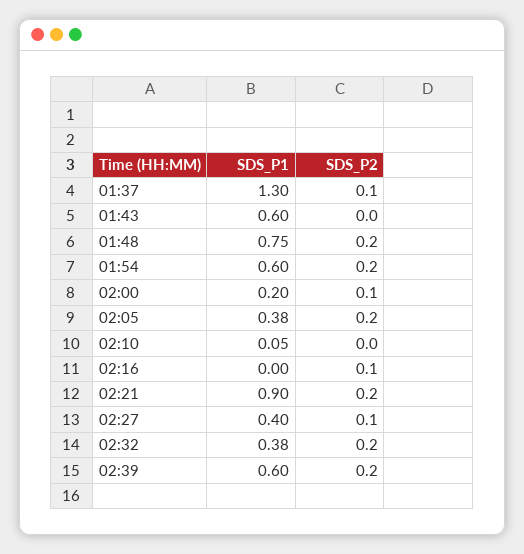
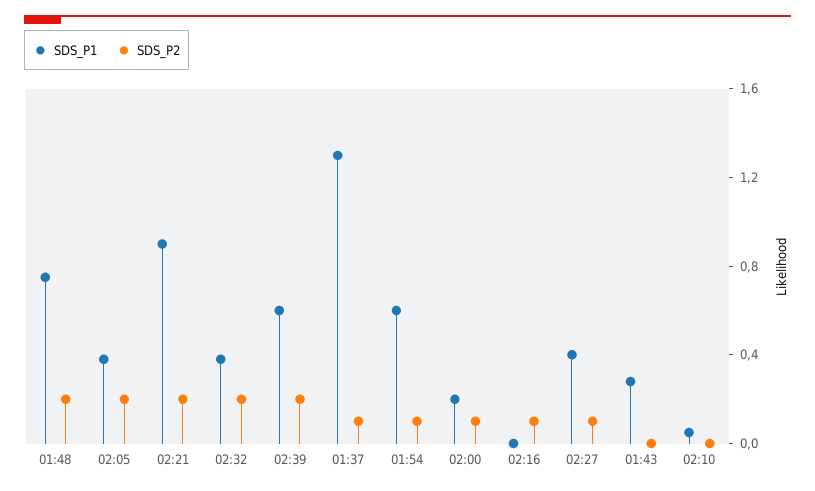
  {
    "SDS_P1": {
      "01:37": 1.3,
-     "01:43": 0.6,
+     "01:43": 0.3,
      "01:48": 0.75,
      "01:54": 0.6,
      "02:00": 0.2,
      "02:05": 0.38,
      "02:10": 0.05,
      "02:16": 0,
      "02:21": 0.9,
      "02:27": 0.4,
      "02:32": 0.38,
      "02:39": 0.6
    },
    "SDS_P2": {
      "01:37": 0.1,
      "01:43": 0,
      "01:48": 0.2,
-     "01:54": 0.2,
+     "01:54": 0.1,
      "02:00": 0.1,
      "02:05": 0.2,
      "02:10": 0,
      "02:16": 0.1,
      "02:21": 0.2,
      "02:27": 0.1,
      "02:32": 0.2,
      "02:39": 0.2
    }
  }

